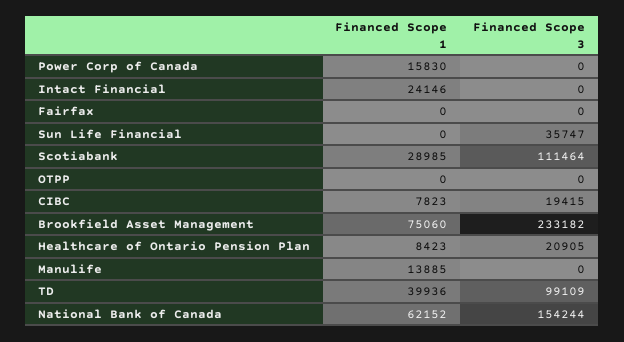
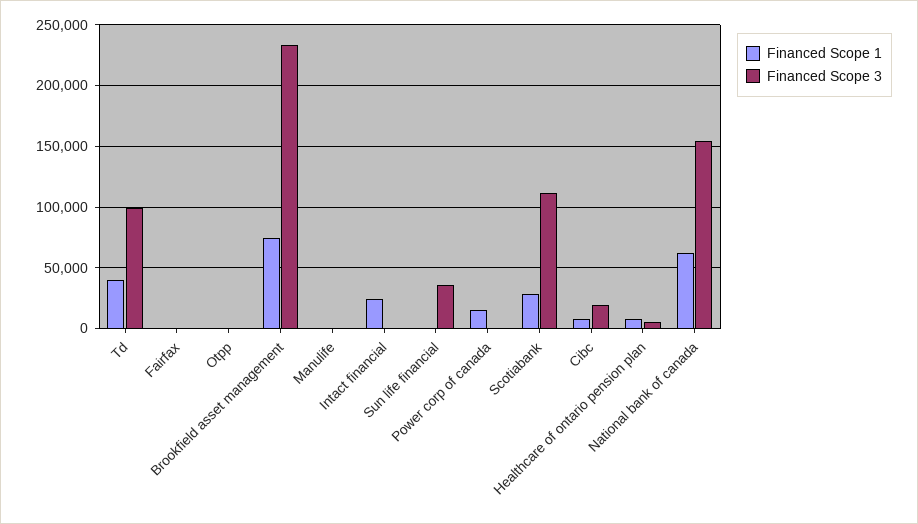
  {
    "Financed Scope 1": {
      "Power Corp of Canada": 15830,
      "Intact Financial": 24146,
      "Fairfax": 0,
      "Sun Life Financial": 0,
      "Scotiabank": 28985,
      "OTPP": 0,
      "CIBC": 7823,
      "Brookfield Asset Management": 75060,
      "Healthcare of Ontario Pension Plan": 8423,
-     "Manulife": 13885,
+     "Manulife": 0,
      "TD": 39936,
      "National Bank of Canada": 62152
    },
    "Financed Scope 3": {
      "Power Corp of Canada": 0,
      "Intact Financial": 0,
      "Fairfax": 0,
      "Sun Life Financial": 35747,
      "Scotiabank": 111464,
      "OTPP": 0,
      "CIBC": 19415,
      "Brookfield Asset Management": 233182,
-     "Healthcare of Ontario Pension Plan": 20905,
+     "Healthcare of Ontario Pension Plan": 5000,
      "Manulife": 0,
      "TD": 99109,
      "National Bank of Canada": 154244
    }
  }

